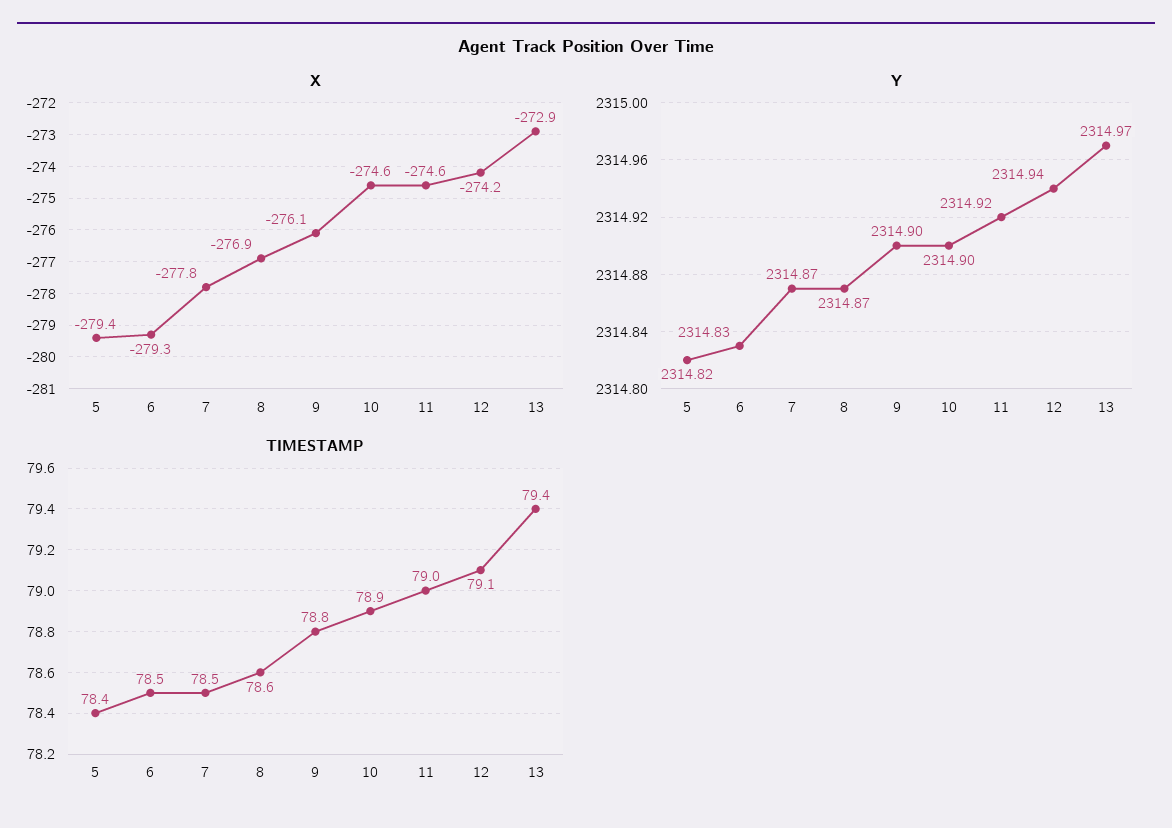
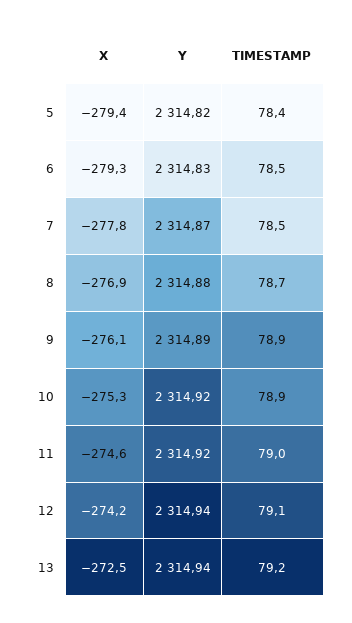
  {
    "X": {
      "5": -279.4,
      "6": -279.3,
      "7": -277.8,
      "8": -276.9,
      "9": -276.1,
-     "10": -274.6,
+     "10": -275.3,
      "11": -274.6,
      "12": -274.2,
-     "13": -272.9
+     "13": -272.5
    },
    "Y": {
      "5": 2314.82,
      "6": 2314.83,
      "7": 2314.87,
-     "8": 2314.87,
+     "8": 2314.88,
-     "9": 2314.9,
+     "9": 2314.89,
-     "10": 2314.9,
+     "10": 2314.92,
      "11": 2314.92,
      "12": 2314.94,
-     "13": 2314.97
+     "13": 2314.94
    },
    "TIMESTAMP": {
      "5": 78.4,
      "6": 78.5,
      "7": 78.5,
-     "8": 78.6,
+     "8": 78.7,
-     "9": 78.8,
+     "9": 78.9,
      "10": 78.9,
      "11": 79,
      "12": 79.1,
-     "13": 79.4
+     "13": 79.2
    }
  }

